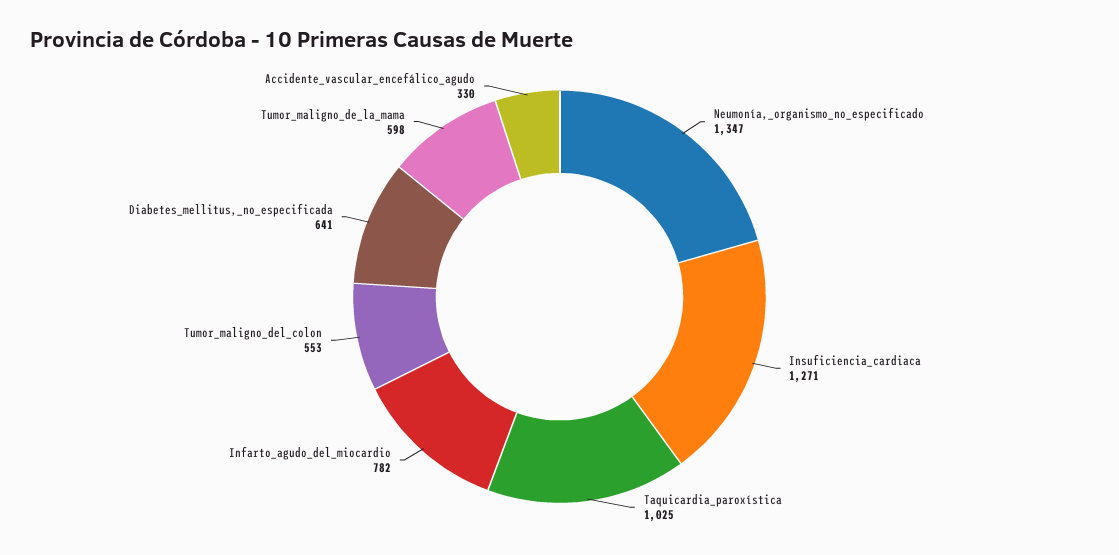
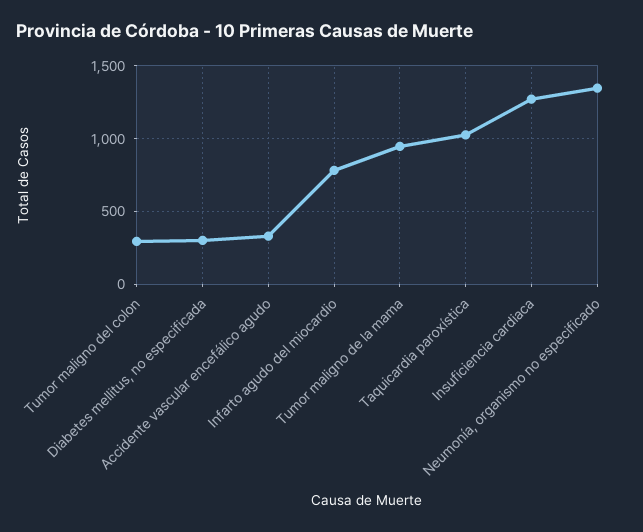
  {
    "Neumonía,_organismo_no_especificado": 1347,
    "Insuficiencia_cardiaca": 1271,
    "Taquicardia_paroxística": 1025,
    "Infarto_agudo_del_miocardio": 782,
-   "Tumor_maligno_del_colon": 553,
+   "Tumor_maligno_del_colon": 300,
-   "Diabetes_mellitus,_no_especificada": 641,
+   "Diabetes_mellitus,_no_especificada": 300,
-   "Tumor_maligno_de_la_mama": 598,
+   "Tumor_maligno_de_la_mama": 950,
    "Accidente_vascular_encefálico_agudo": 330
  }

